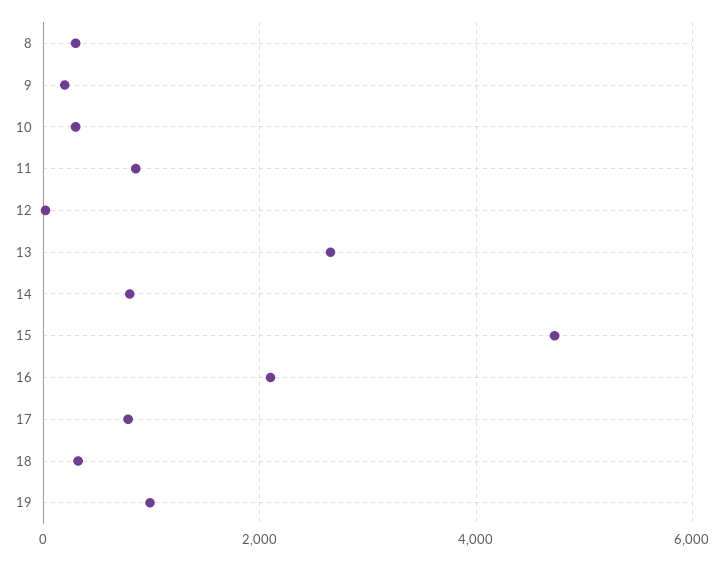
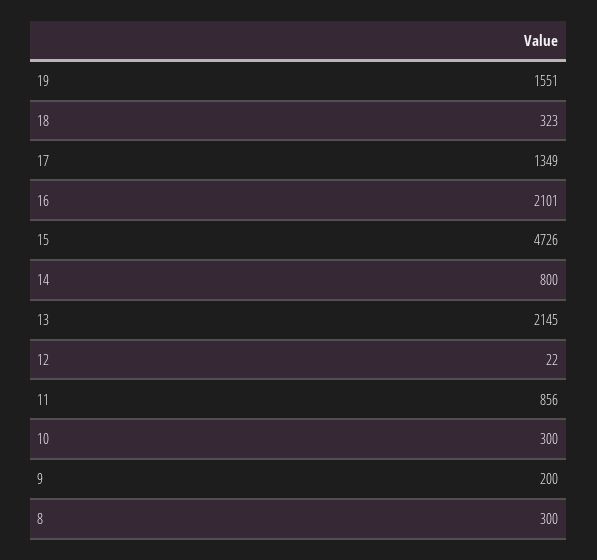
  {
    "8": 300,
    "9": 200,
    "10": 300,
    "11": 856,
    "12": 22,
-   "13": 2600,
+   "13": 2145,
    "14": 800,
    "15": 4726,
    "16": 2101,
-   "17": 800,
+   "17": 1349,
    "18": 323,
-   "19": 1000
+   "19": 1551
  }

